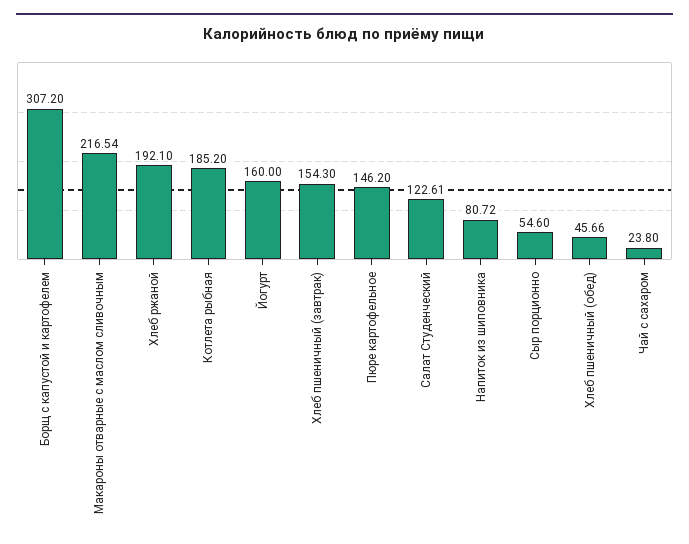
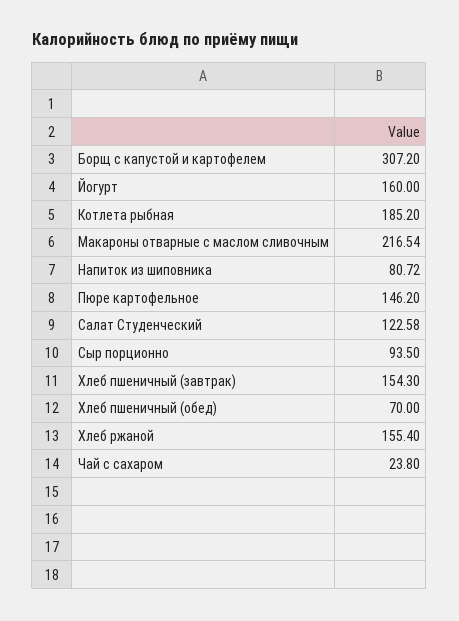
  {
    "Борщ с капустой и картофелем": 307.2,
    "Макароны отварные с маслом сливочным": 216.54,
-   "Хлеб ржаной": 192.1,
+   "Хлеб ржаной": 155.4,
    "Котлета рыбная": 185.2,
    "Йогурт": 160,
    "Хлеб пшеничный (завтрак)": 154.3,
    "Пюре картофельное": 146.2,
-   "Салат Студенческий": 122.61,
+   "Салат Студенческий": 122.58,
    "Напиток из шиповника": 80.72,
-   "Сыр порционно": 54.6,
+   "Сыр порционно": 93.5,
-   "Хлеб пшеничный (обед)": 45.66,
+   "Хлеб пшеничный (обед)": 70,
    "Чай с сахаром": 23.8
  }

